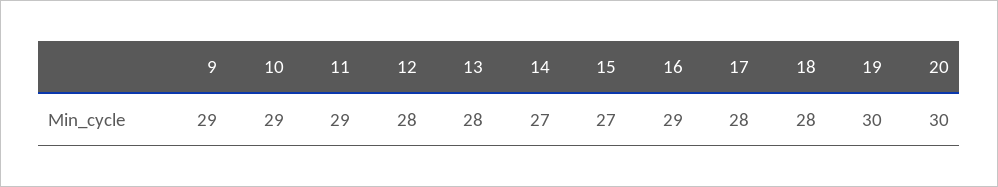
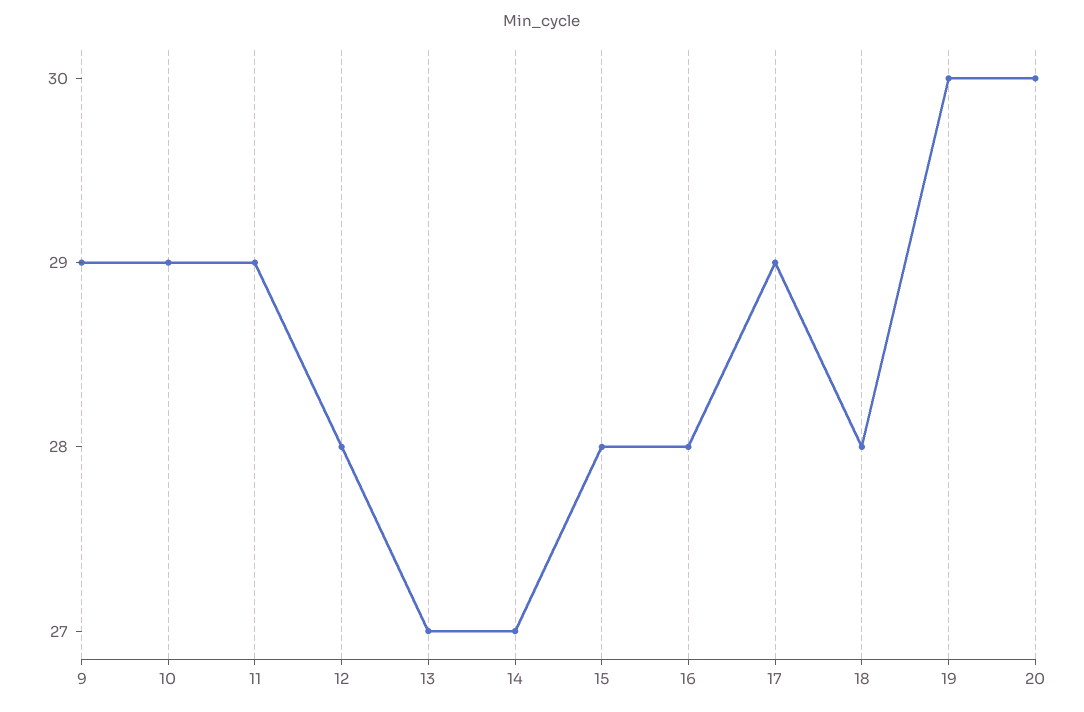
  {
    "9": 29,
    "10": 29,
    "11": 29,
    "12": 28,
-   "13": 28,
+   "13": 27,
    "14": 27,
-   "15": 27,
+   "15": 28,
-   "16": 29,
+   "16": 28,
-   "17": 28,
+   "17": 29,
    "18": 28,
    "19": 30,
    "20": 30
  }

